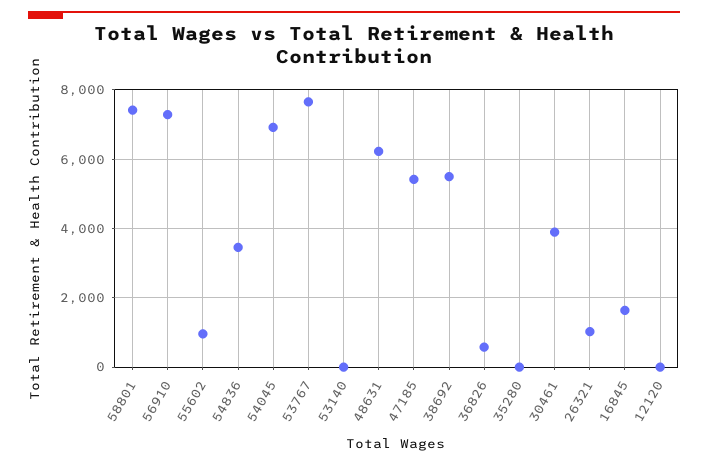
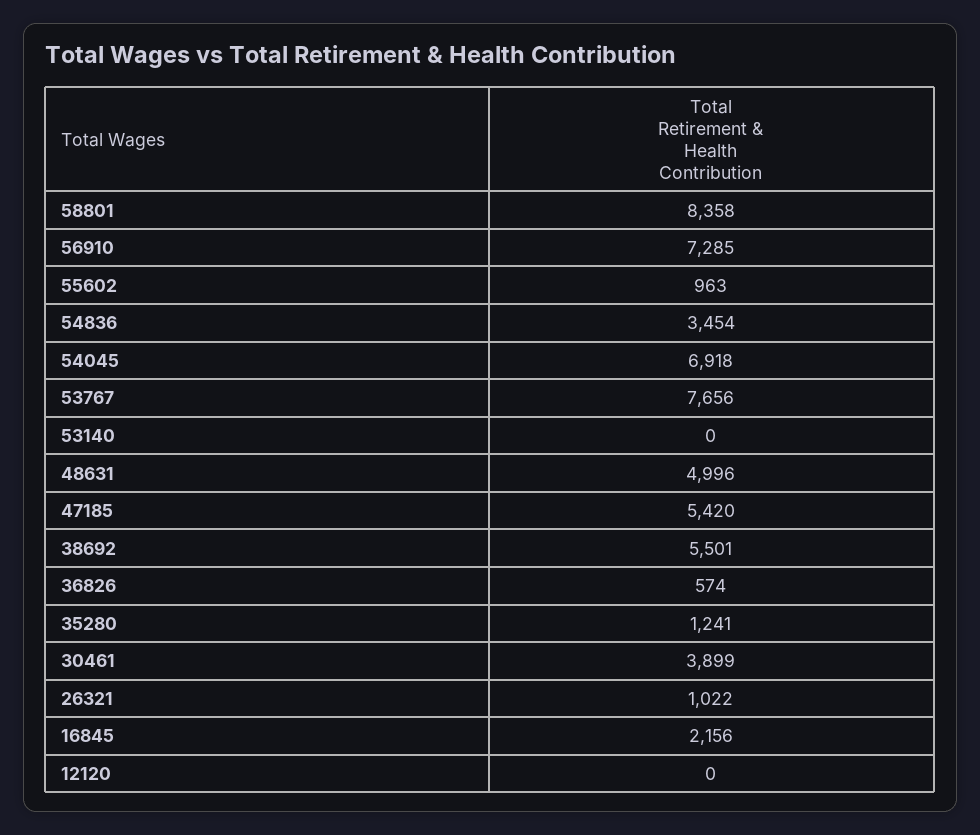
  {
-   "58801": 7400,
+   "58801": 8358,
    "56910": 7285,
    "55602": 963,
    "54836": 3454,
    "54045": 6918,
    "53767": 7656,
    "53140": 0,
-   "48631": 6200,
+   "48631": 4996,
    "47185": 5420,
    "38692": 5501,
    "36826": 574,
-   "35280": 0,
+   "35280": 1241,
    "30461": 3899,
    "26321": 1022,
-   "16845": 1600,
+   "16845": 2156,
    "12120": 0
  }

